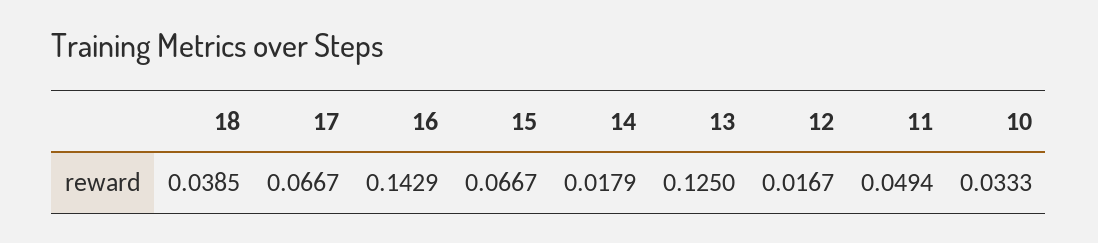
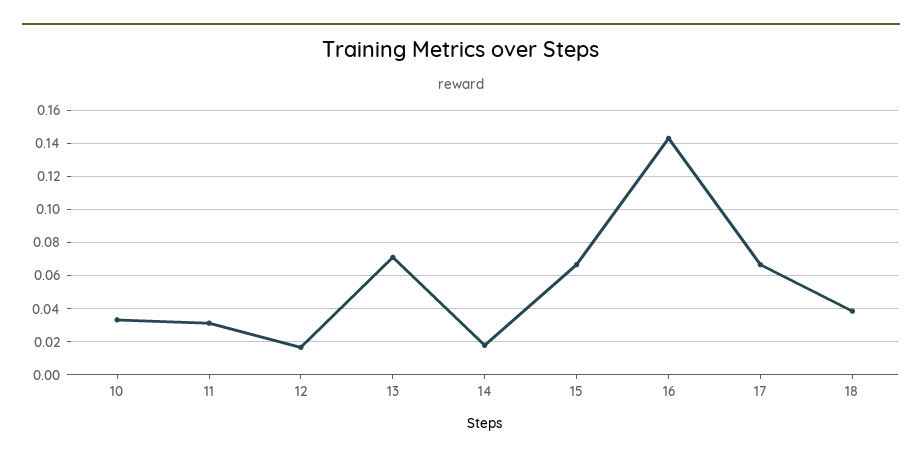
  {
    "18": 0.0385,
    "17": 0.0667,
    "16": 0.1429,
    "15": 0.0667,
    "14": 0.0179,
-   "13": 0.125,
+   "13": 0.07,
    "12": 0.0167,
-   "11": 0.0494,
+   "11": 0.03,
    "10": 0.0333
  }

